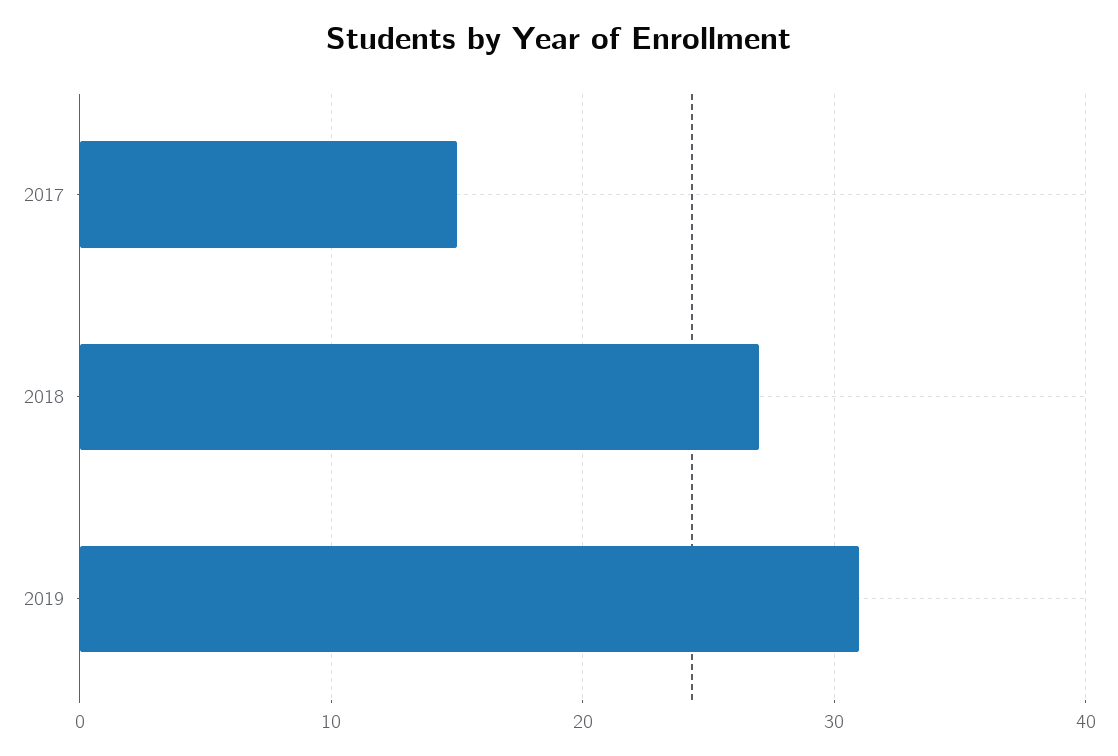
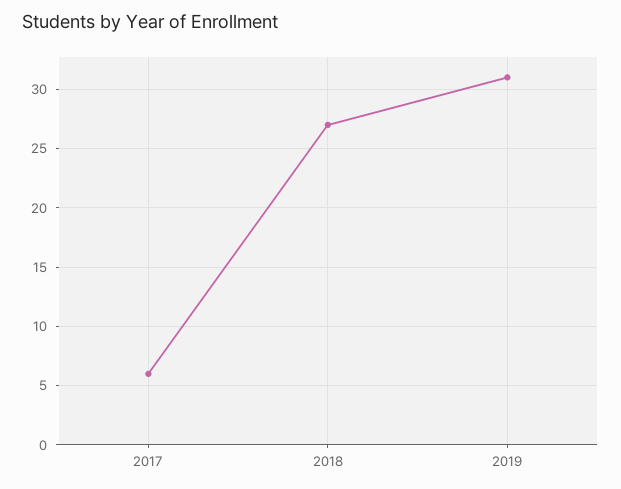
  {
-   "2017": 15,
+   "2017": 6,
    "2018": 27,
    "2019": 31
  }

